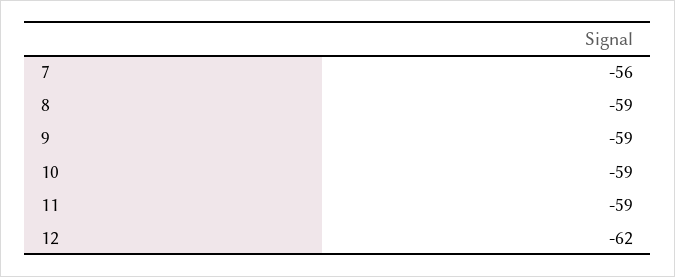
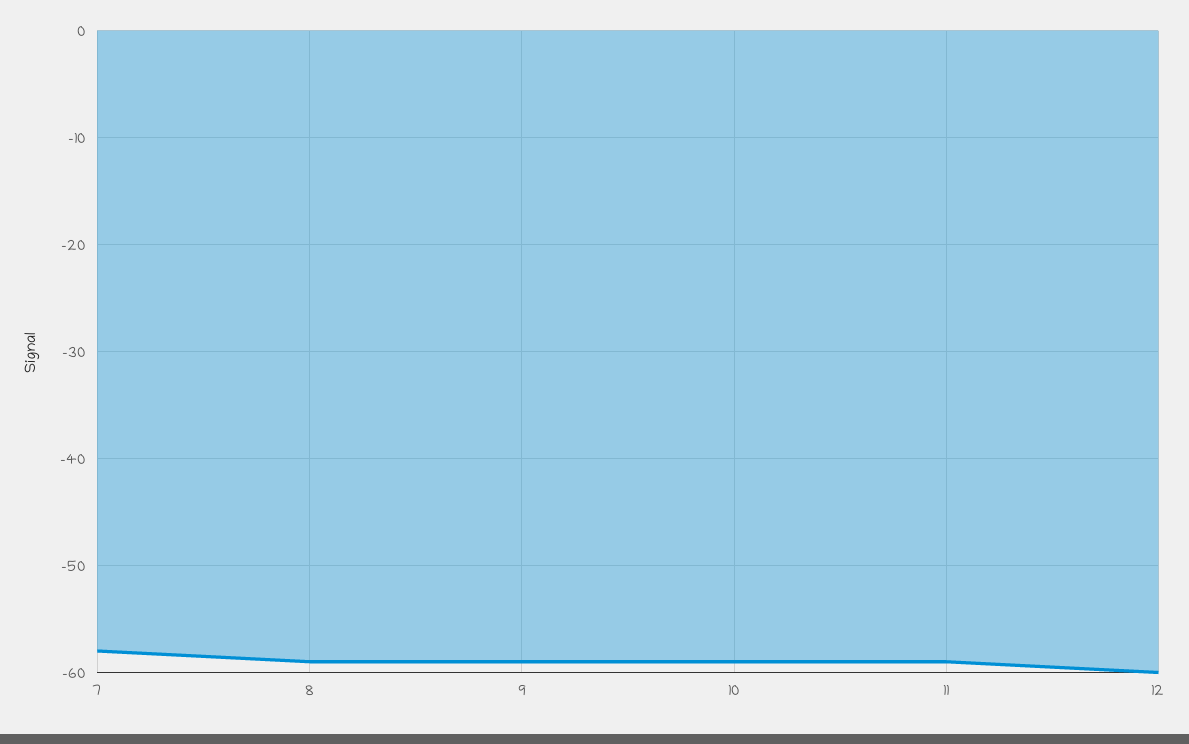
  {
-   "7": -56,
+   "7": -58,
    "8": -59,
    "9": -59,
    "10": -59,
    "11": -59,
-   "12": -62
+   "12": -60
  }

